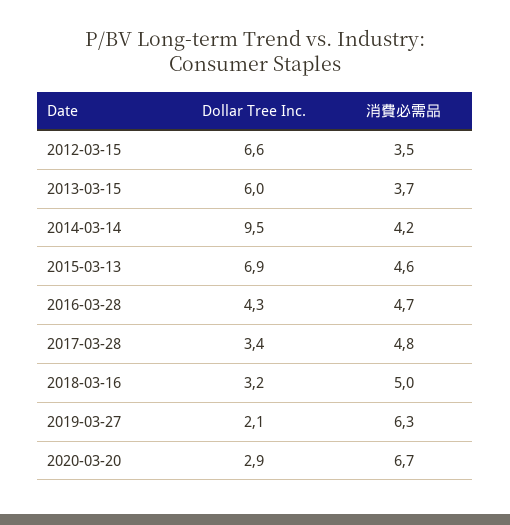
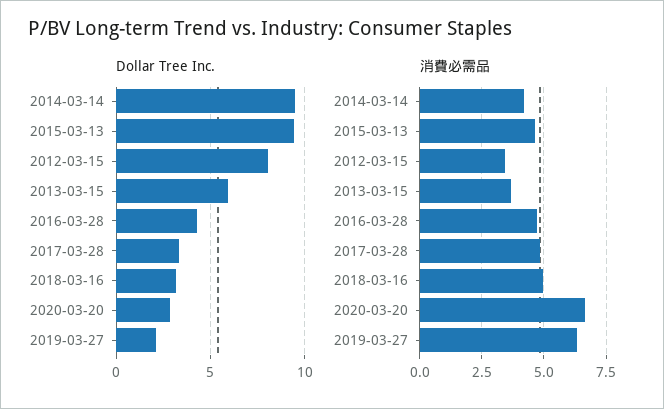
  {
    "Dollar Tree Inc.": {
-     "2012-03-15": 6.6,
+     "2012-03-15": 8,
      "2013-03-15": 6,
      "2014-03-14": 9.5,
-     "2015-03-13": 6.9,
+     "2015-03-13": 9.5,
      "2016-03-28": 4.3,
      "2017-03-28": 3.4,
      "2018-03-16": 3.2,
      "2019-03-27": 2.1,
      "2020-03-20": 2.9
    },
    "消費必需品": {
      "2012-03-15": 3.5,
      "2013-03-15": 3.7,
      "2014-03-14": 4.2,
      "2015-03-13": 4.6,
      "2016-03-28": 4.7,
      "2017-03-28": 4.8,
      "2018-03-16": 5,
      "2019-03-27": 6.3,
      "2020-03-20": 6.7
    }
  }

